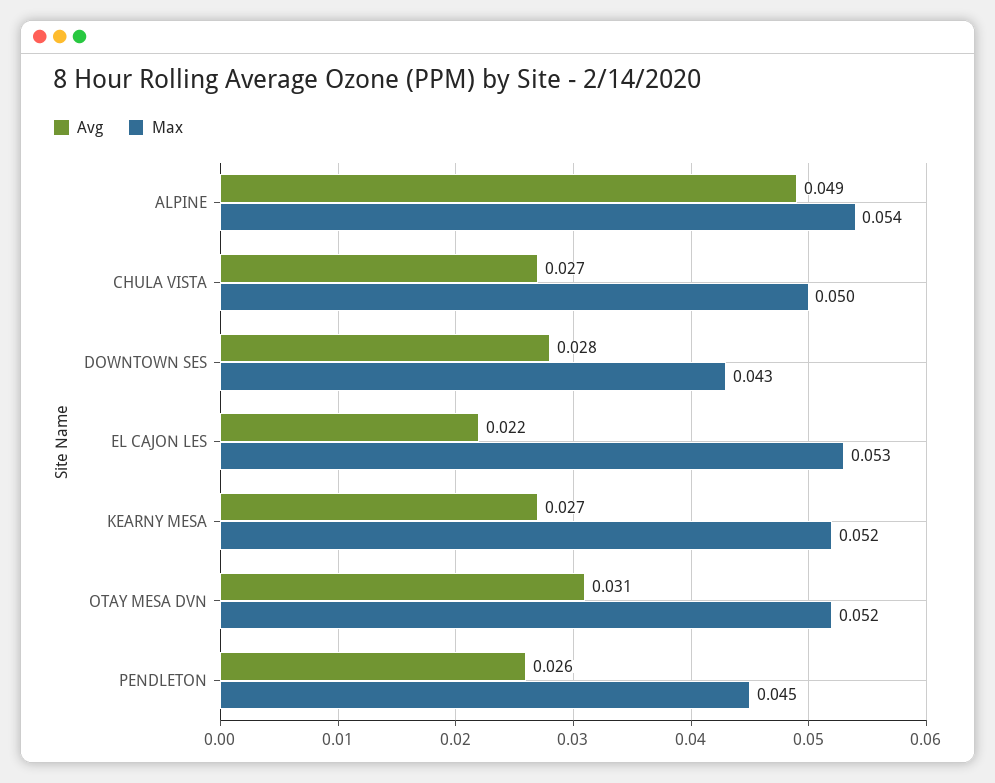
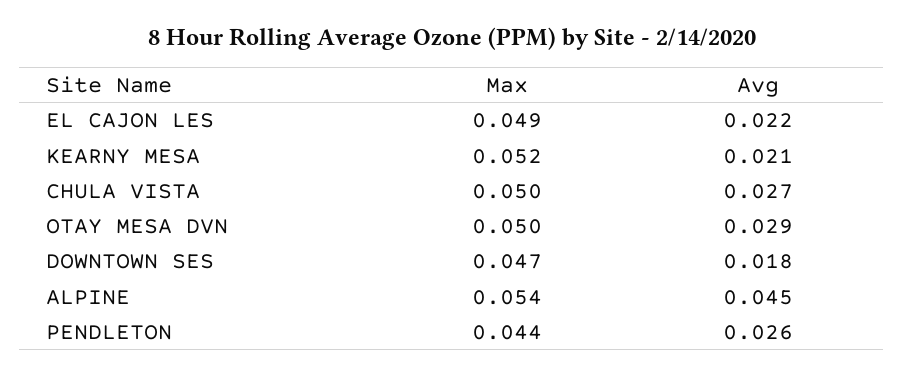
  {
    "Avg": {
-     "ALPINE": 0.049,
+     "ALPINE": 0.045,
      "CHULA VISTA": 0.027,
-     "DOWNTOWN SES": 0.028,
+     "DOWNTOWN SES": 0.018,
      "EL CAJON LES": 0.022,
-     "KEARNY MESA": 0.027,
+     "KEARNY MESA": 0.021,
-     "OTAY MESA DVN": 0.031,
+     "OTAY MESA DVN": 0.029,
      "PENDLETON": 0.026
    },
    "Max": {
      "ALPINE": 0.054,
      "CHULA VISTA": 0.05,
-     "DOWNTOWN SES": 0.043,
+     "DOWNTOWN SES": 0.047,
-     "EL CAJON LES": 0.053,
+     "EL CAJON LES": 0.049,
      "KEARNY MESA": 0.052,
-     "OTAY MESA DVN": 0.052,
+     "OTAY MESA DVN": 0.05,
-     "PENDLETON": 0.045
+     "PENDLETON": 0.044
    }
  }

